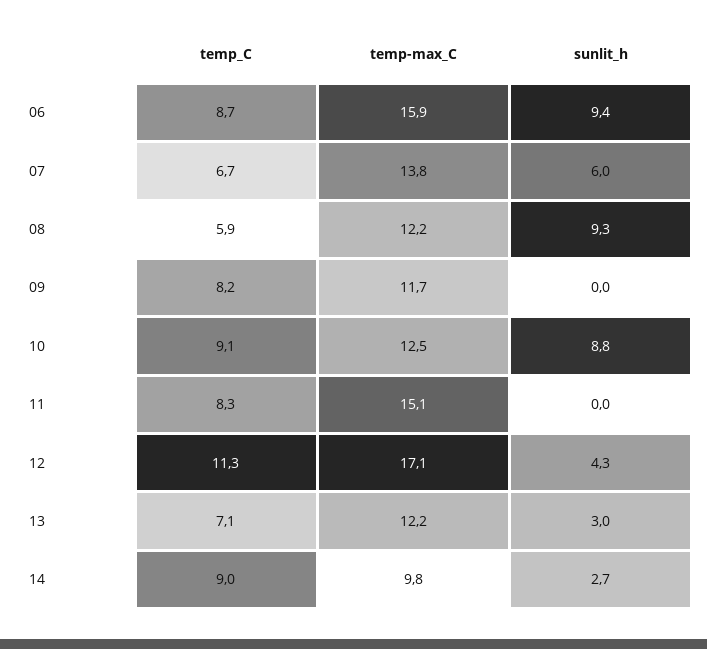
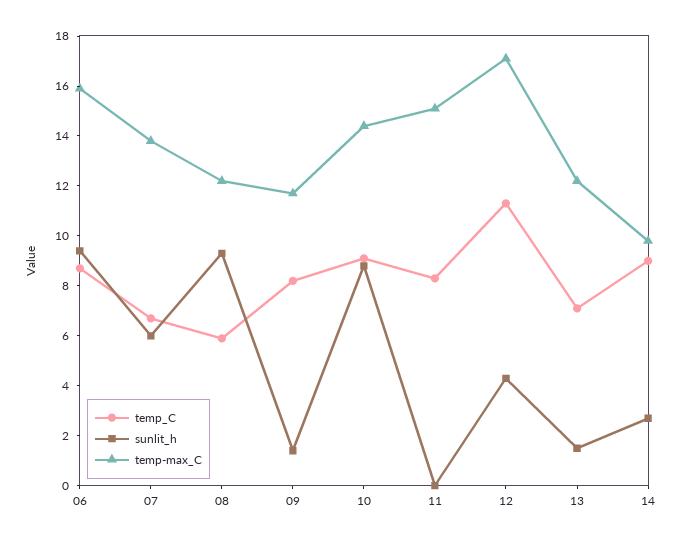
  {
    "temp_C": {
      "06": 8.7,
      "07": 6.7,
      "08": 5.9,
      "09": 8.2,
      "10": 9.1,
      "11": 8.3,
      "12": 11.3,
      "13": 7.1,
      "14": 9
    },
    "temp-max_C": {
      "06": 15.9,
      "07": 13.8,
      "08": 12.2,
      "09": 11.7,
-     "10": 12.5,
+     "10": 14.5,
      "11": 15.1,
      "12": 17.1,
      "13": 12.2,
      "14": 9.8
    },
    "sunlit_h": {
      "06": 9.4,
      "07": 6,
      "08": 9.3,
-     "09": 0,
+     "09": 1.5,
      "10": 8.8,
      "11": 0,
      "12": 4.3,
-     "13": 3,
+     "13": 1.5,
      "14": 2.7
    }
  }

